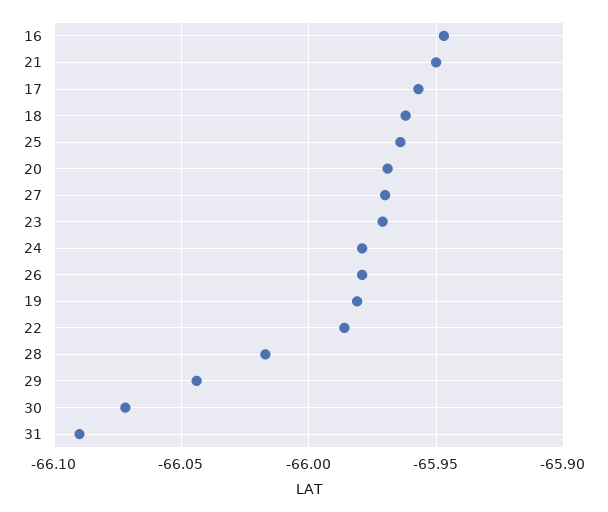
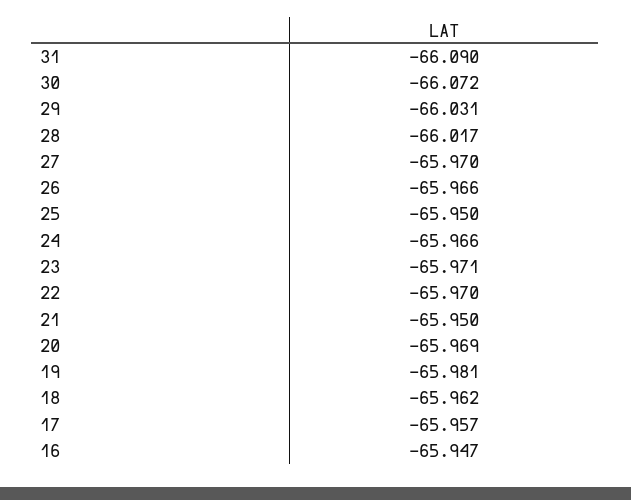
  {
    "16": -65.947,
    "21": -65.95,
    "17": -65.957,
    "18": -65.962,
-   "25": -65.965,
+   "25": -65.95,
    "20": -65.969,
    "27": -65.97,
    "23": -65.971,
-   "24": -65.98,
+   "24": -65.966,
-   "26": -65.98,
+   "26": -65.966,
    "19": -65.981,
-   "22": -65.985,
+   "22": -65.97,
    "28": -66.017,
-   "29": -66.045,
+   "29": -66.031,
    "30": -66.072,
    "31": -66.09
  }

